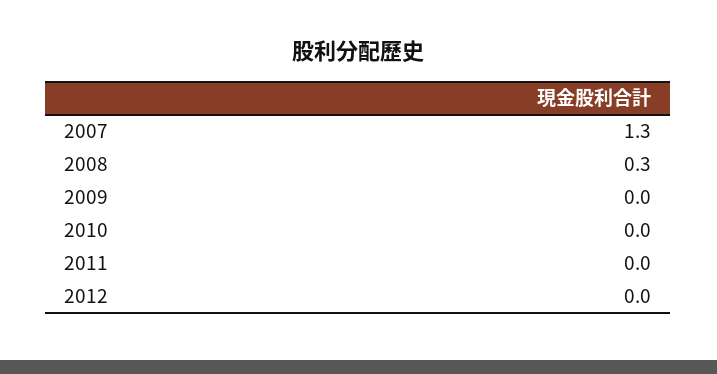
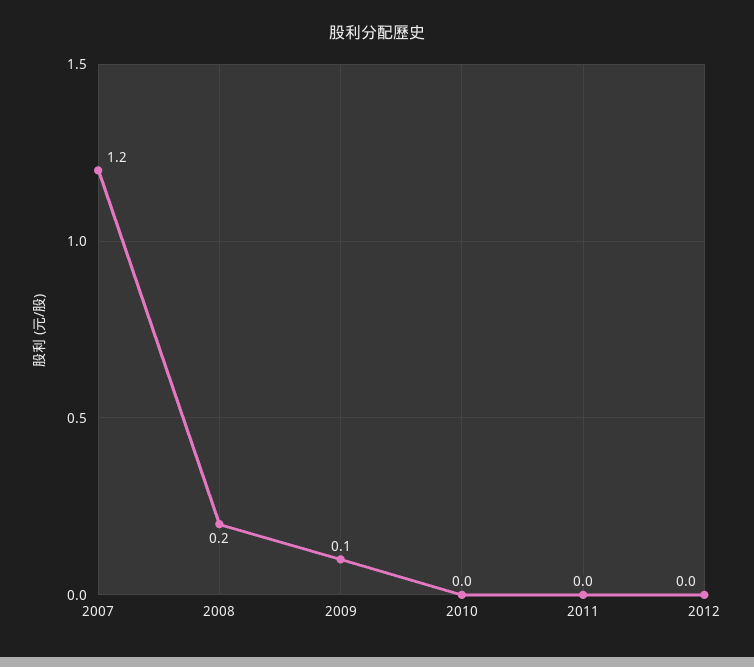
  {
-   "2007": 1.3,
+   "2007": 1.2,
-   "2008": 0.3,
+   "2008": 0.2,
-   "2009": 0,
+   "2009": 0.1,
    "2010": 0,
    "2011": 0,
    "2012": 0
  }

